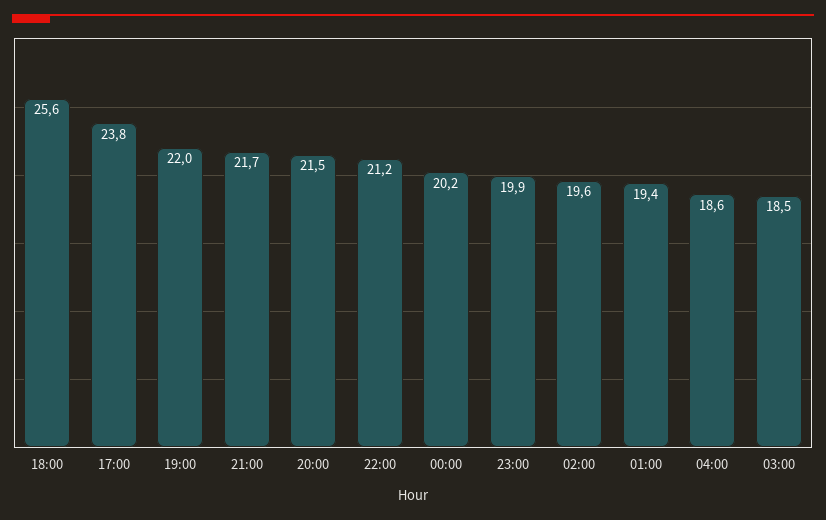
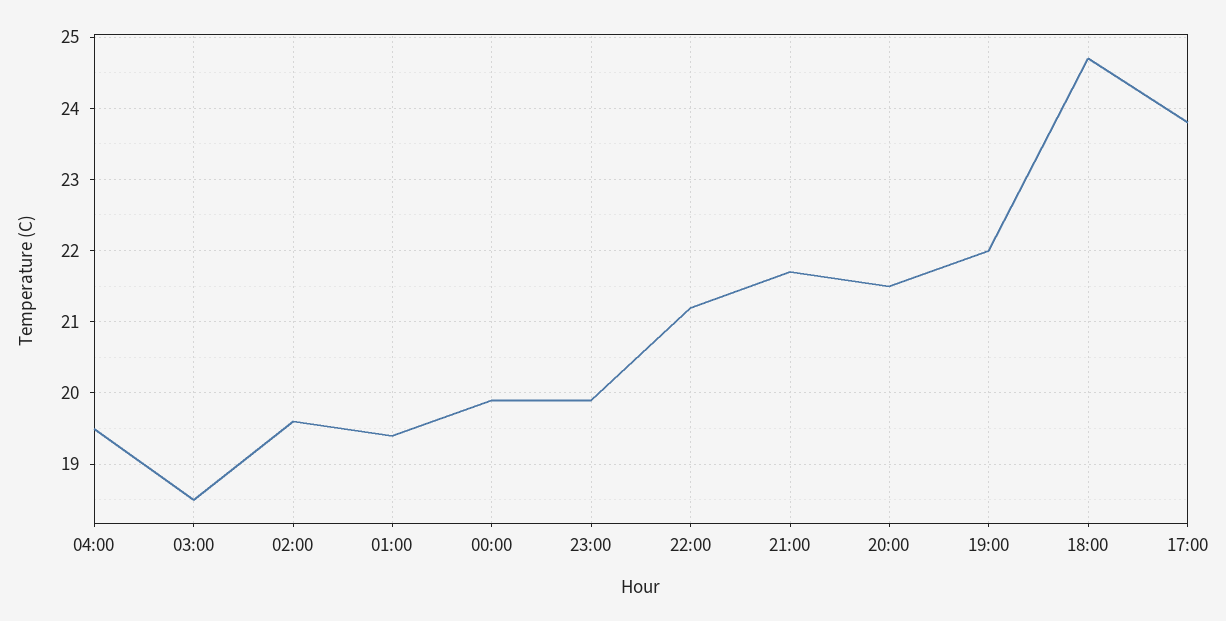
  {
-   "18:00": 25.6,
+   "18:00": 24.7,
    "17:00": 23.8,
    "19:00": 22,
    "21:00": 21.7,
    "20:00": 21.5,
    "22:00": 21.2,
-   "00:00": 20.2,
+   "00:00": 19.9,
    "23:00": 19.9,
    "02:00": 19.6,
    "01:00": 19.4,
-   "04:00": 18.6,
+   "04:00": 19.5,
    "03:00": 18.5
  }

